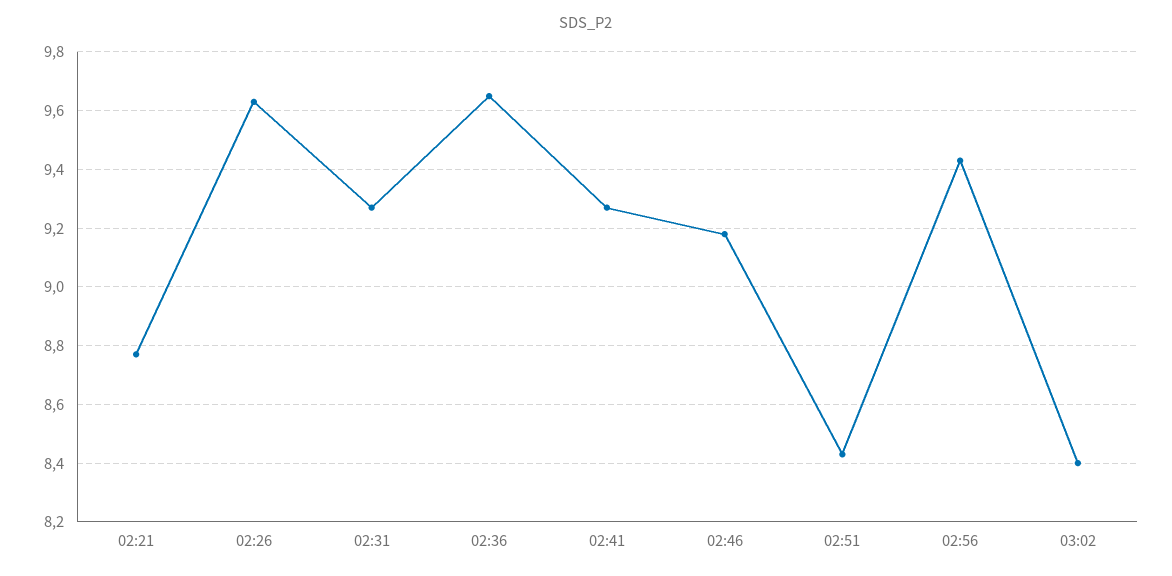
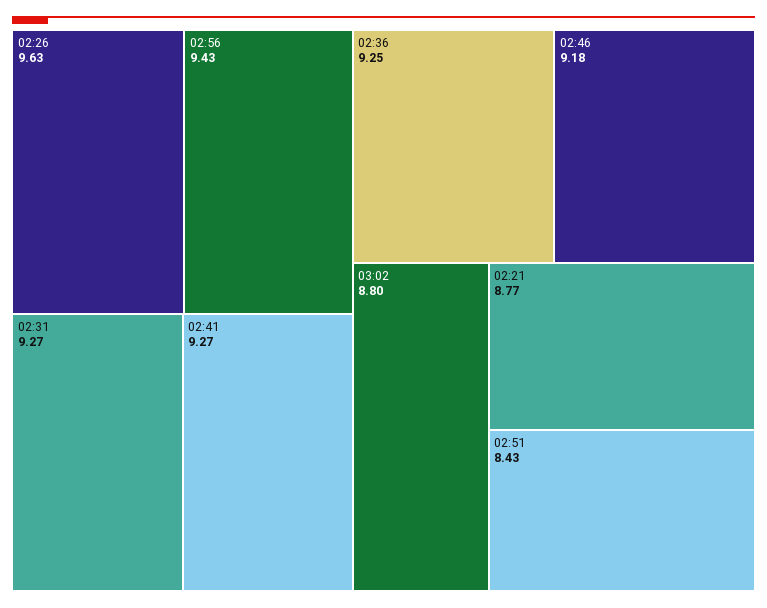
  {
    "02:21": 8.77,
    "02:26": 9.63,
    "02:31": 9.27,
-   "02:36": 9.65,
+   "02:36": 9.25,
    "02:41": 9.27,
    "02:46": 9.18,
    "02:51": 8.43,
    "02:56": 9.43,
-   "03:02": 8.4
+   "03:02": 8.8
  }

